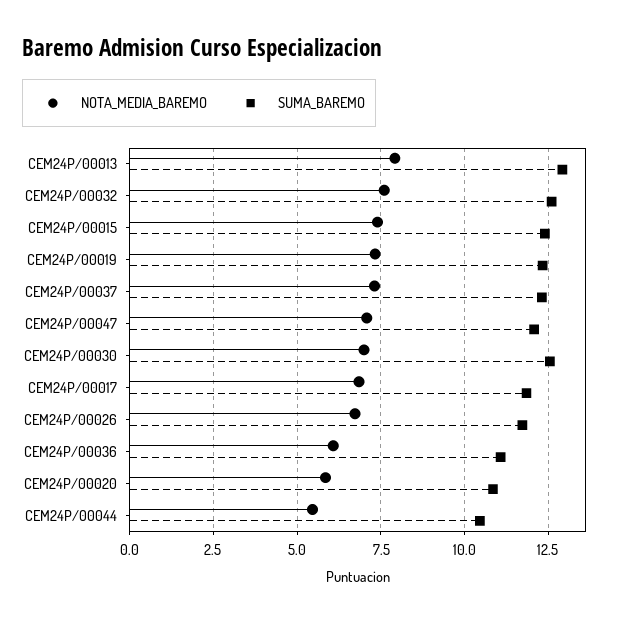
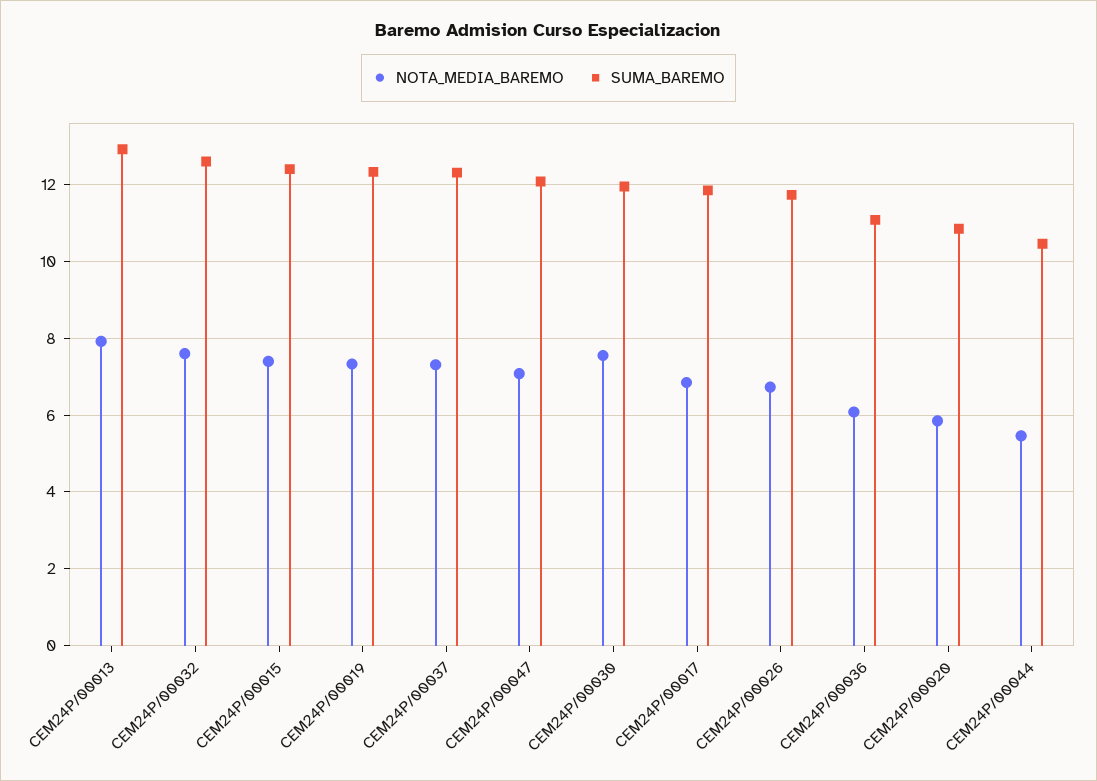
  {
    "NOTA_MEDIA_BAREMO": {
      "CEM24P/00013": 8,
      "CEM24P/00032": 7.6,
      "CEM24P/00015": 7.4,
      "CEM24P/00019": 7.4,
      "CEM24P/00037": 7.4,
      "CEM24P/00047": 7,
-     "CEM24P/00030": 7,
+     "CEM24P/00030": 7.6,
      "CEM24P/00017": 6.8,
      "CEM24P/00026": 6.8,
      "CEM24P/00036": 6,
      "CEM24P/00020": 5.8,
      "CEM24P/00044": 5.4
    },
    "SUMA_BAREMO": {
      "CEM24P/00013": 13,
      "CEM24P/00032": 12.6,
      "CEM24P/00015": 12.4,
      "CEM24P/00019": 12.4,
      "CEM24P/00037": 12.4,
      "CEM24P/00047": 12,
-     "CEM24P/00030": 12.5,
+     "CEM24P/00030": 12,
      "CEM24P/00017": 11.8,
      "CEM24P/00026": 11.8,
      "CEM24P/00036": 11,
      "CEM24P/00020": 10.8,
      "CEM24P/00044": 10.4
    }
  }

